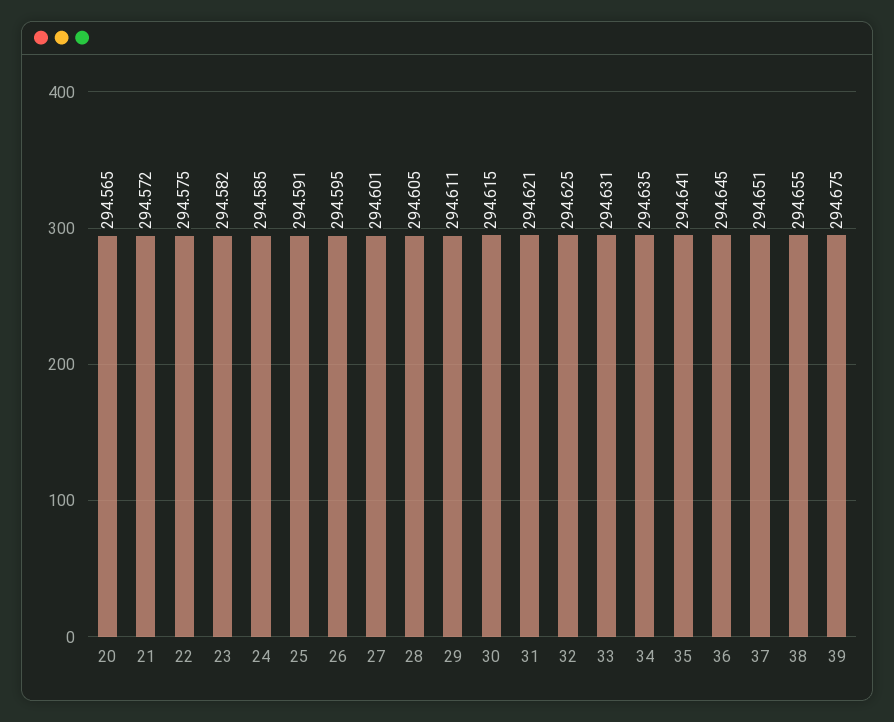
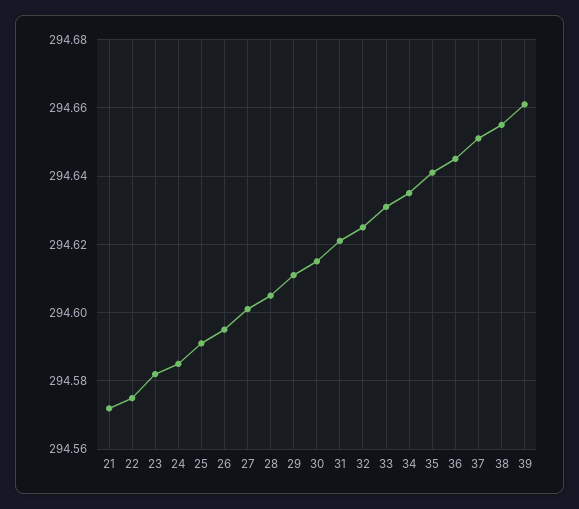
  {
-   "20": 294.565,
    "21": 294.572,
    "22": 294.575,
    "23": 294.582,
    "24": 294.585,
    "25": 294.591,
    "26": 294.595,
    "27": 294.601,
    "28": 294.605,
    "29": 294.611,
    "30": 294.615,
    "31": 294.621,
    "32": 294.625,
    "33": 294.631,
    "34": 294.635,
    "35": 294.641,
    "36": 294.645,
    "37": 294.651,
    "38": 294.655,
-   "39": 294.675
+   "39": 294.66
  }

